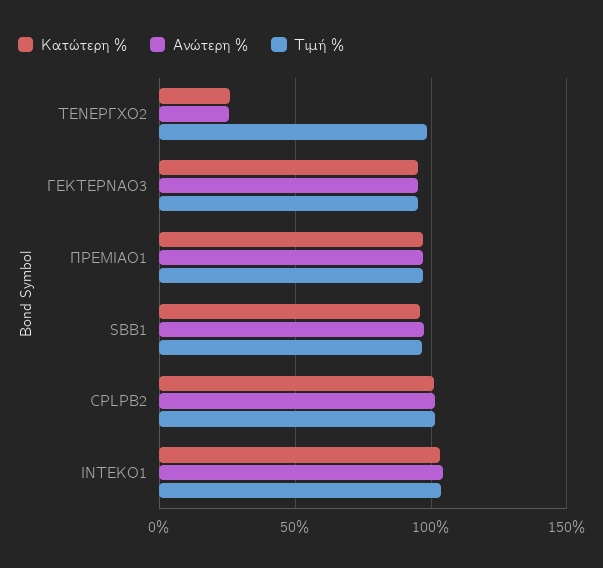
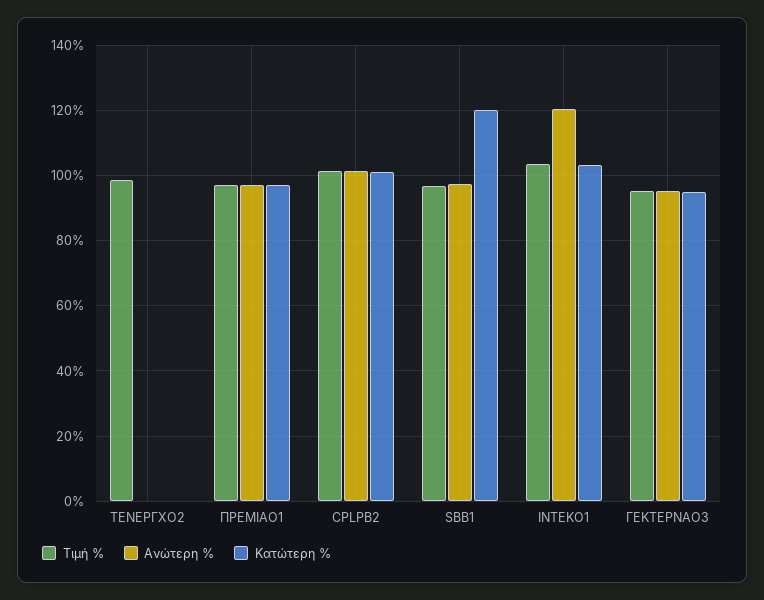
  {
    "Κατώτερη %": {
-     "ΤΕΝΕΡΓΧΟ2": 25,
+     "ΤΕΝΕΡΓΧΟ2": 0,
      "ΓΕΚΤΕΡΝΑΟ3": 96,
      "ΠΡΕΜΙΑΟ1": 98,
-     "SBB1": 95,
+     "SBB1": 120,
      "CPLPB2": 102,
      "ΙΝΤΕΚΟ1": 104
    },
    "Ανώτερη %": {
-     "ΤΕΝΕΡΓΧΟ2": 25,
+     "ΤΕΝΕΡΓΧΟ2": 0,
      "ΓΕΚΤΕΡΝΑΟ3": 96,
      "ΠΡΕΜΙΑΟ1": 98,
      "SBB1": 98,
      "CPLPB2": 102,
-     "ΙΝΤΕΚΟ1": 105
+     "ΙΝΤΕΚΟ1": 120
    },
    "Τιμή %": {
      "ΤΕΝΕΡΓΧΟ2": 98,
      "ΓΕΚΤΕΡΝΑΟ3": 96,
      "ΠΡΕΜΙΑΟ1": 96,
      "SBB1": 96,
      "CPLPB2": 102,
      "ΙΝΤΕΚΟ1": 104
    }
  }

